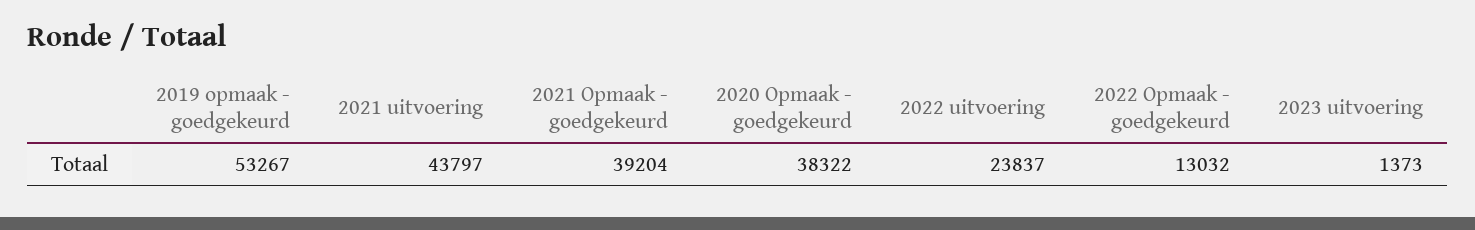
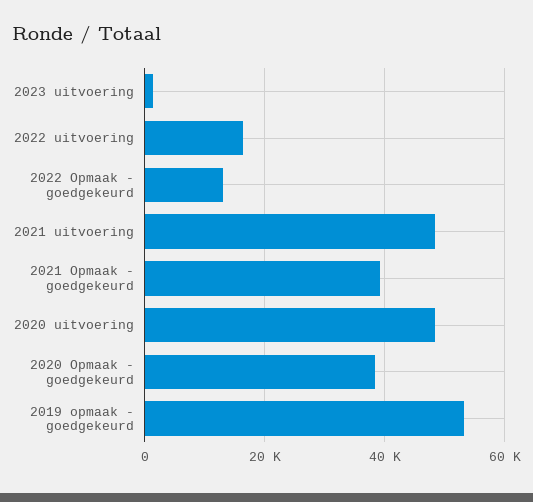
  {
    "2019 opmaak - goedgekeurd": 53267,
-   "2021 uitvoering": 43797,
+   "2021 uitvoering": 48000,
    "2021 Opmaak - goedgekeurd": 39204,
    "2020 Opmaak - goedgekeurd": 38322,
-   "2022 uitvoering": 23837,
+   "2022 uitvoering": 16000,
    "2022 Opmaak - goedgekeurd": 13032,
-   "2023 uitvoering": 1373
+   "2023 uitvoering": 1373,
+   "2020 uitvoering": 48000
  }

